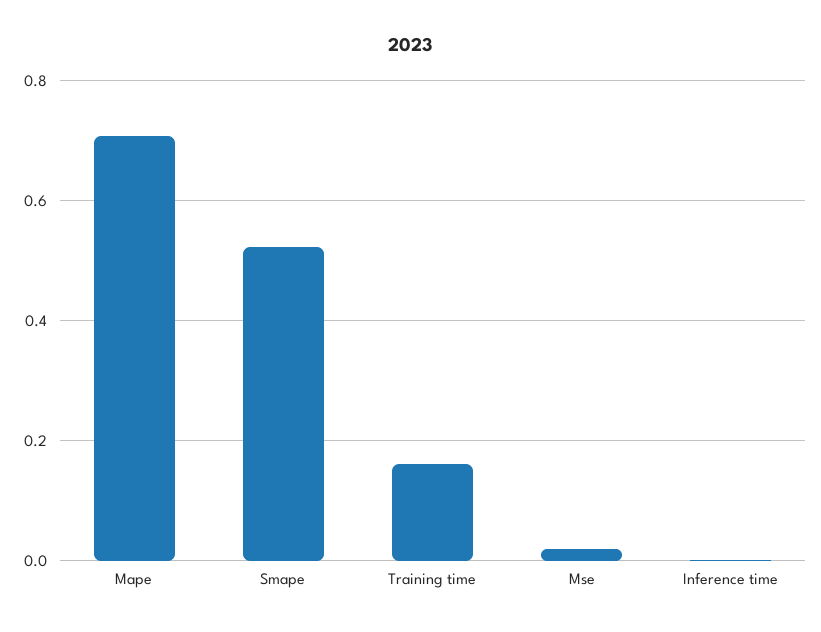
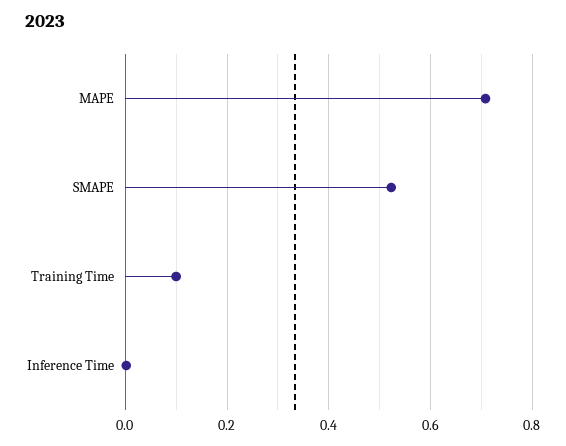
  {
    "Mape": 0.7,
    "Smape": 0.52,
-   "Training time": 0.16,
+   "Training time": 0.1,
-   "Mse": 0.02,
    "Inference time": 0
  }

